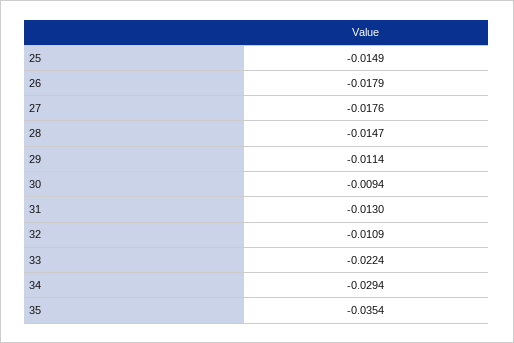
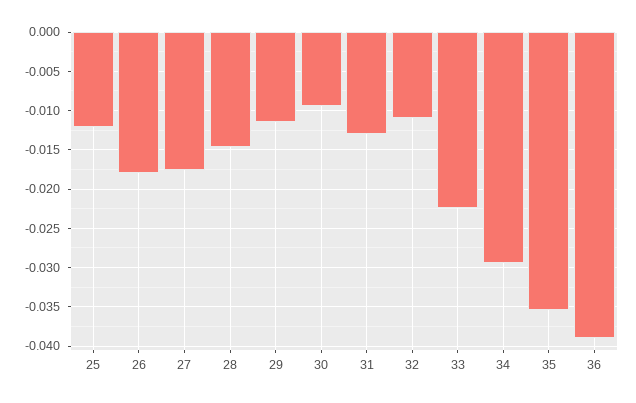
  {
-   "25": -0.0149,
+   "25": -0.012,
    "26": -0.0179,
    "27": -0.0176,
    "28": -0.0147,
    "29": -0.0114,
    "30": -0.0094,
    "31": -0.013,
    "32": -0.0109,
    "33": -0.0224,
    "34": -0.0294,
-   "35": -0.0354
+   "35": -0.0354,
+   "36": -0.039
  }

